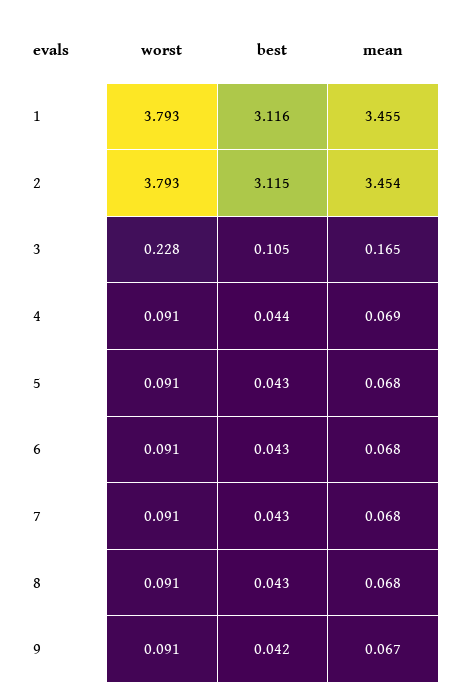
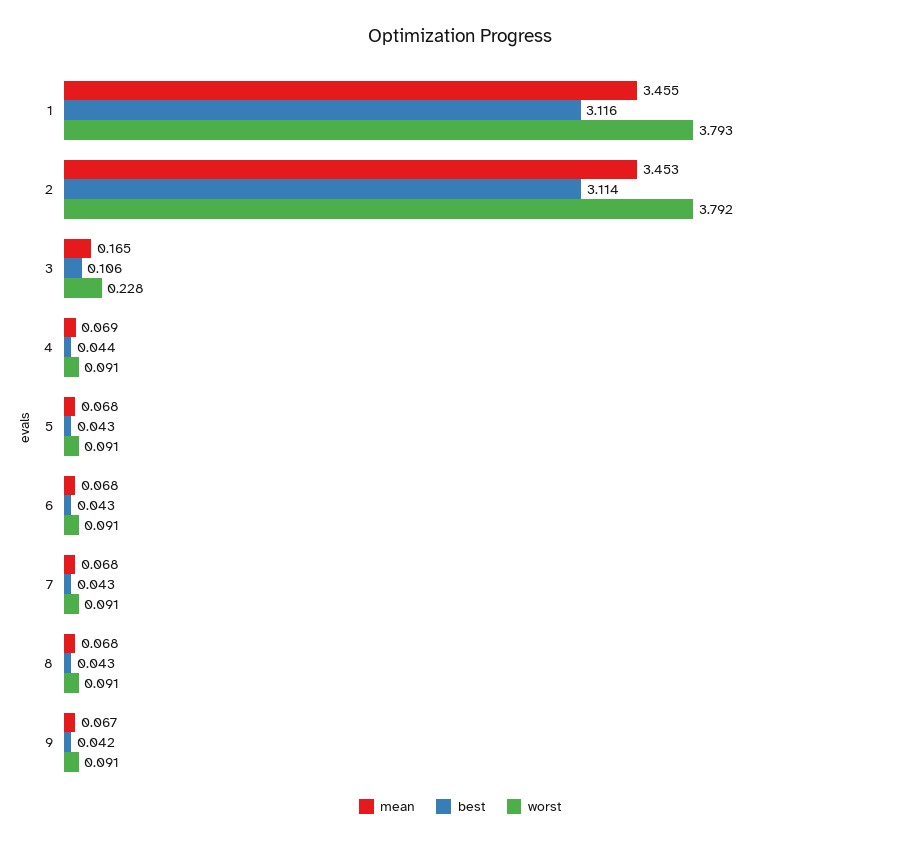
  {
    "worst": {
      "1": 3.793,
-     "2": 3.793,
+     "2": 3.792,
      "3": 0.228,
      "4": 0.091,
      "5": 0.091,
      "6": 0.091,
      "7": 0.091,
      "8": 0.091,
      "9": 0.091
    },
    "best": {
      "1": 3.116,
-     "2": 3.115,
+     "2": 3.114,
-     "3": 0.105,
+     "3": 0.106,
      "4": 0.044,
      "5": 0.043,
      "6": 0.043,
      "7": 0.043,
      "8": 0.043,
      "9": 0.042
    },
    "mean": {
      "1": 3.455,
-     "2": 3.454,
+     "2": 3.453,
      "3": 0.165,
      "4": 0.069,
      "5": 0.068,
      "6": 0.068,
      "7": 0.068,
      "8": 0.068,
      "9": 0.067
    }
  }

